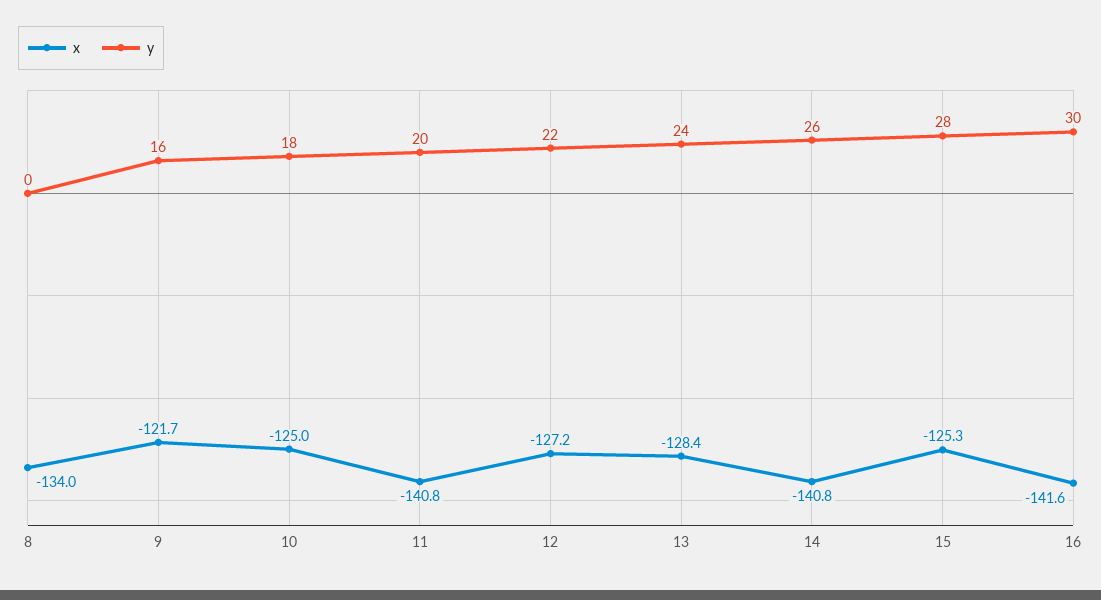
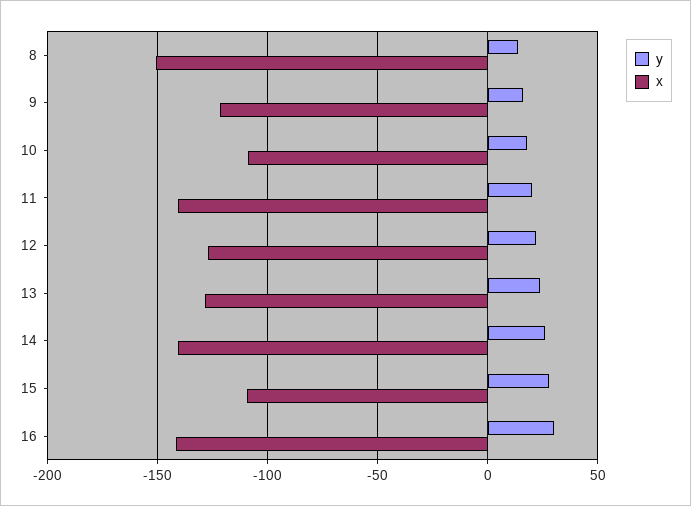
  {
    "x": {
-     "8": -134,
+     "8": -150,
      "9": -121.7,
-     "10": -125,
+     "10": -110,
      "11": -140.8,
      "12": -127.2,
      "13": -128.4,
      "14": -140.8,
-     "15": -125.3,
+     "15": -110,
      "16": -141.6
    },
    "y": {
-     "8": 0,
+     "8": 15,
      "9": 16,
      "10": 18,
      "11": 20,
      "12": 22,
      "13": 24,
      "14": 26,
      "15": 28,
      "16": 30
    }
  }

